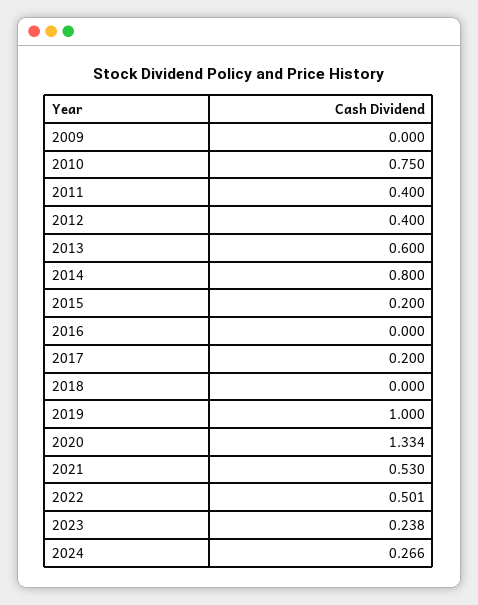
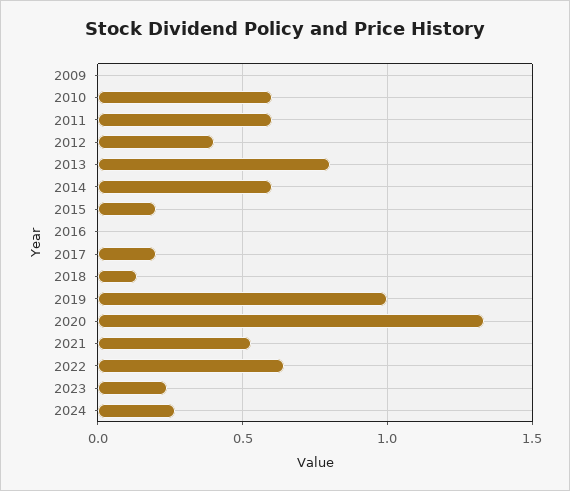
  {
    "2009": 0,
-   "2010": 0.75,
+   "2010": 0.6,
-   "2011": 0.4,
+   "2011": 0.6,
    "2012": 0.4,
-   "2013": 0.6,
+   "2013": 0.8,
-   "2014": 0.8,
+   "2014": 0.6,
    "2015": 0.2,
    "2016": 0,
    "2017": 0.2,
-   "2018": 0,
+   "2018": 0.15,
    "2019": 1,
    "2020": 1.334,
    "2021": 0.53,
-   "2022": 0.501,
+   "2022": 0.65,
    "2023": 0.238,
    "2024": 0.266
  }

